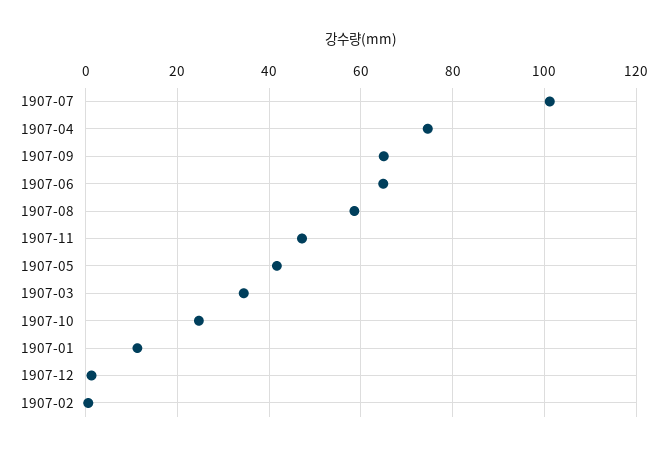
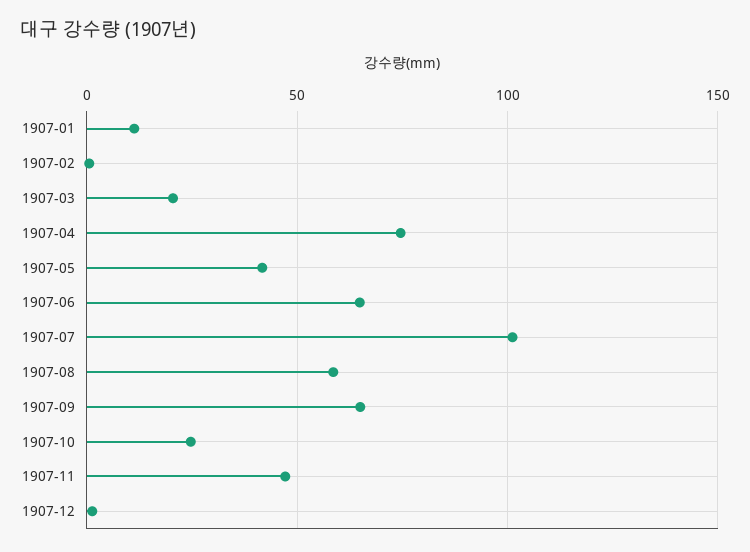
  {
    "1907-07": 102,
    "1907-04": 74,
    "1907-09": 66,
    "1907-06": 64,
    "1907-08": 58,
    "1907-11": 48,
    "1907-05": 42,
-   "1907-03": 34,
+   "1907-03": 20,
    "1907-10": 24,
    "1907-01": 12,
    "1907-12": 2,
    "1907-02": 0
  }

